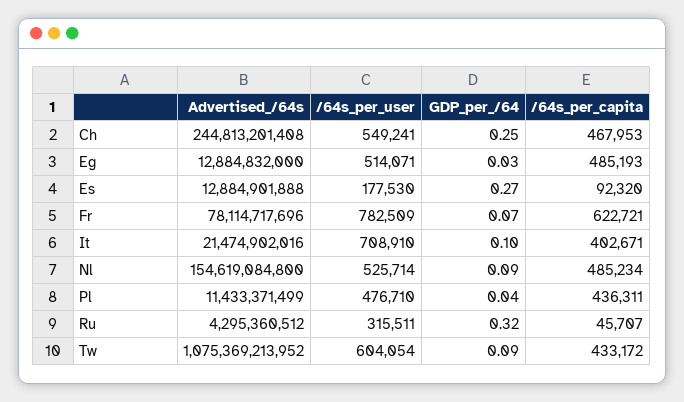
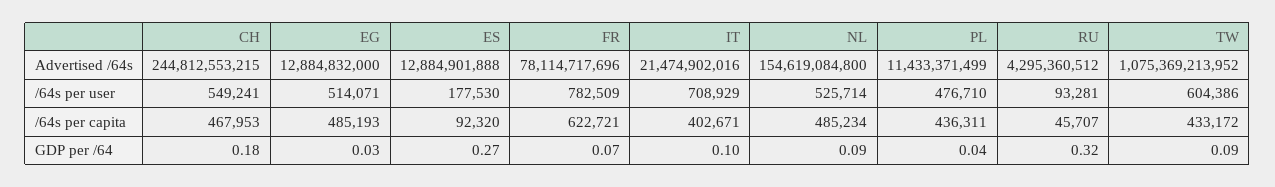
  {
    "Advertised_/64s": {
-     "Ch": 244813201408,
+     "Ch": 244812553215,
      "Eg": 12884832000,
      "Es": 12884901888,
      "Fr": 78114717696,
      "It": 21474902016,
      "Nl": 154619084800,
      "Pl": 11433371499,
      "Ru": 4295360512,
      "Tw": 1075369213952
    },
    "/64s_per_user": {
      "Ch": 549241,
      "Eg": 514071,
      "Es": 177530,
      "Fr": 782509,
-     "It": 708910,
+     "It": 708929,
      "Nl": 525714,
      "Pl": 476710,
-     "Ru": 315511,
+     "Ru": 93281,
-     "Tw": 604054
+     "Tw": 604386
    },
    "GDP_per_/64": {
-     "Ch": 0.25,
+     "Ch": 0.18,
      "Eg": 0.03,
      "Es": 0.27,
      "Fr": 0.07,
      "It": 0.1,
      "Nl": 0.09,
      "Pl": 0.04,
      "Ru": 0.32,
      "Tw": 0.09
    },
    "/64s_per_capita": {
      "Ch": 467953,
      "Eg": 485193,
      "Es": 92320,
      "Fr": 622721,
      "It": 402671,
      "Nl": 485234,
      "Pl": 436311,
      "Ru": 45707,
      "Tw": 433172
    }
  }

